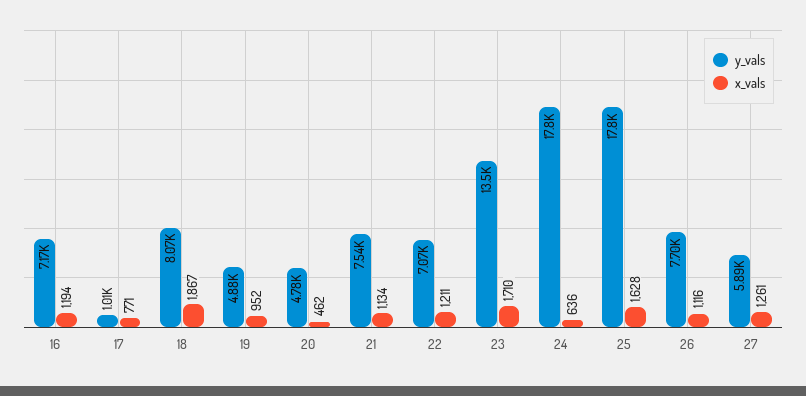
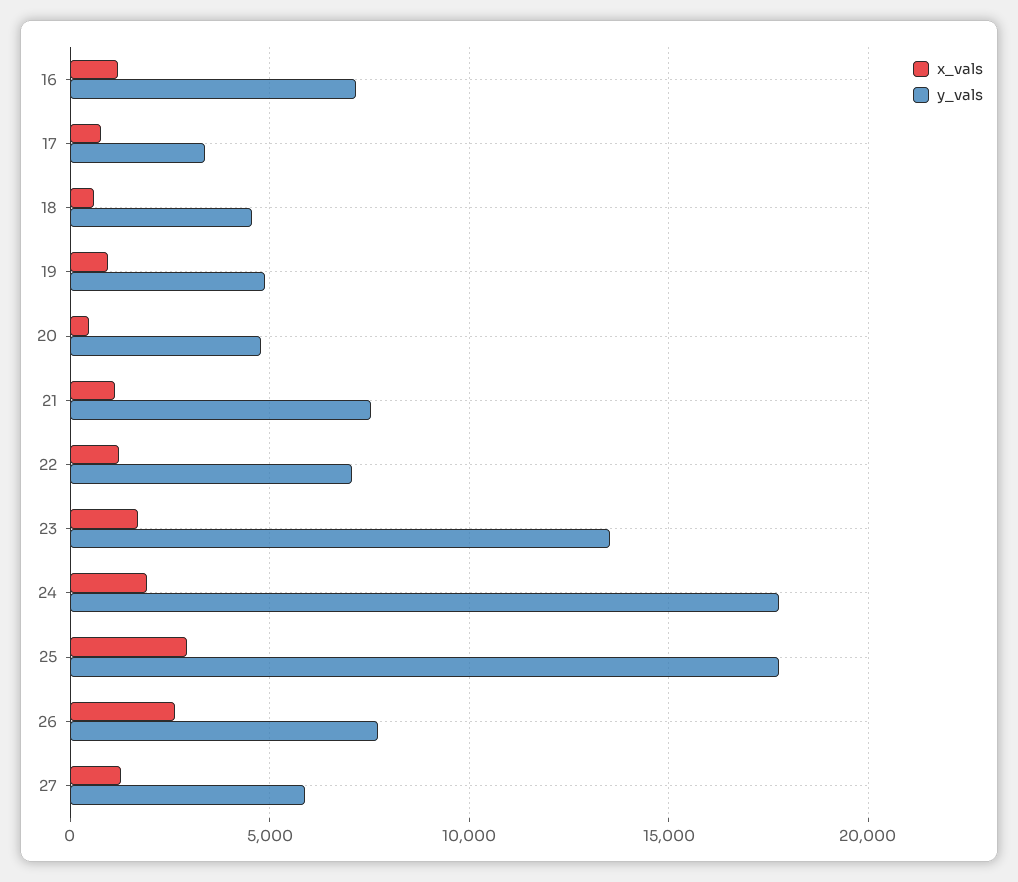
  {
    "y_vals": {
      "16": 7170,
-     "17": 1010,
+     "17": 3500,
-     "18": 8070,
+     "18": 4500,
      "19": 4880,
      "20": 4780,
      "21": 7540,
      "22": 7070,
      "23": 13500,
      "24": 17800,
      "25": 17800,
      "26": 7700,
      "27": 5890
    },
    "x_vals": {
      "16": 1194,
      "17": 771,
-     "18": 1867,
+     "18": 500,
      "19": 952,
      "20": 462,
      "21": 1134,
      "22": 1211,
      "23": 1710,
-     "24": 636,
+     "24": 2000,
-     "25": 1628,
+     "25": 3000,
-     "26": 1116,
+     "26": 2500,
      "27": 1261
    }
  }

